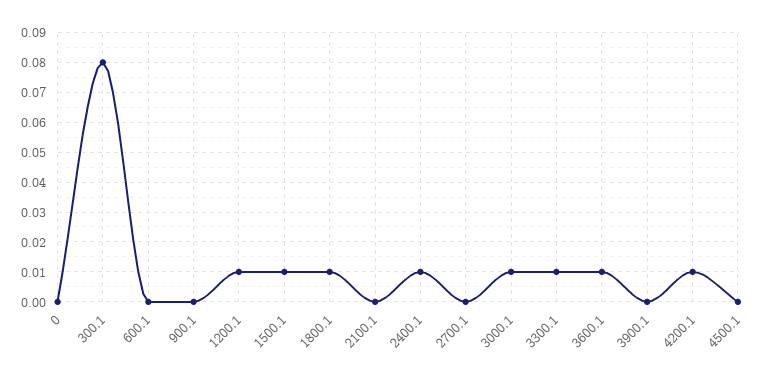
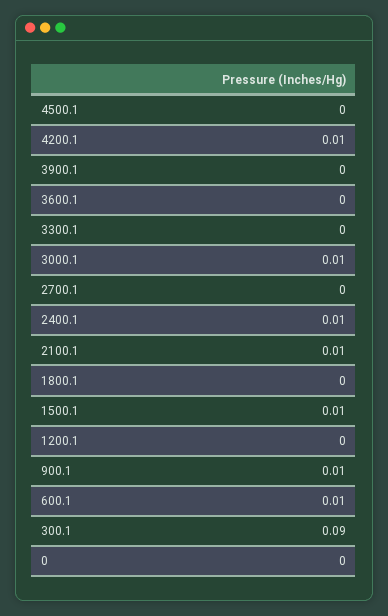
  {
    "0": 0,
-   "300.1": 0.08,
+   "300.1": 0.09,
-   "600.1": 0,
+   "600.1": 0.01,
-   "900.1": 0,
+   "900.1": 0.01,
-   "1200.1": 0.01,
+   "1200.1": 0,
    "1500.1": 0.01,
-   "1800.1": 0.01,
+   "1800.1": 0,
-   "2100.1": 0,
+   "2100.1": 0.01,
    "2400.1": 0.01,
    "2700.1": 0,
    "3000.1": 0.01,
-   "3300.1": 0.01,
+   "3300.1": 0,
-   "3600.1": 0.01,
+   "3600.1": 0,
    "3900.1": 0,
    "4200.1": 0.01,
    "4500.1": 0
  }

